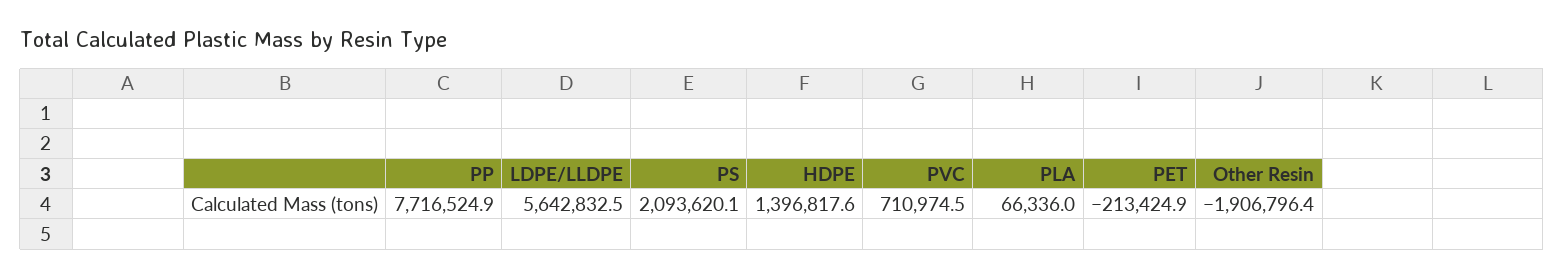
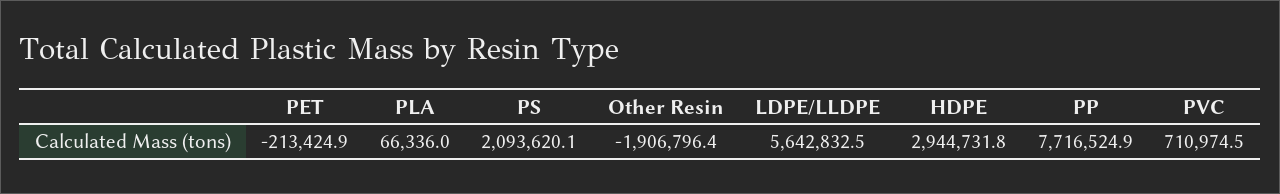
  {
    "PP": 7716524.9,
    "LDPE/LLDPE": 5642832.5,
    "PS": 2093620.1,
-   "HDPE": 1396817.6,
+   "HDPE": 2944731.8,
    "PVC": 710974.5,
    "PLA": 66336,
    "PET": -213424.9,
    "Other Resin": -1906796.4
  }

